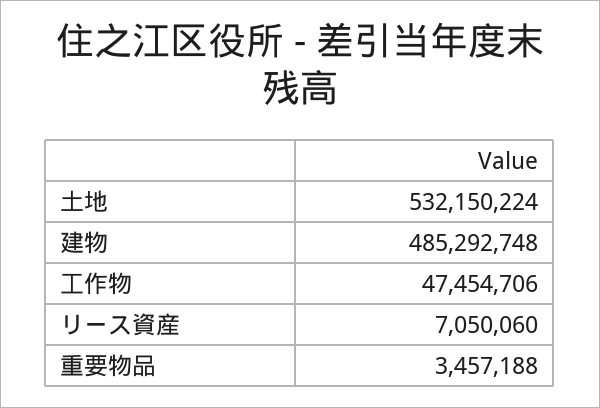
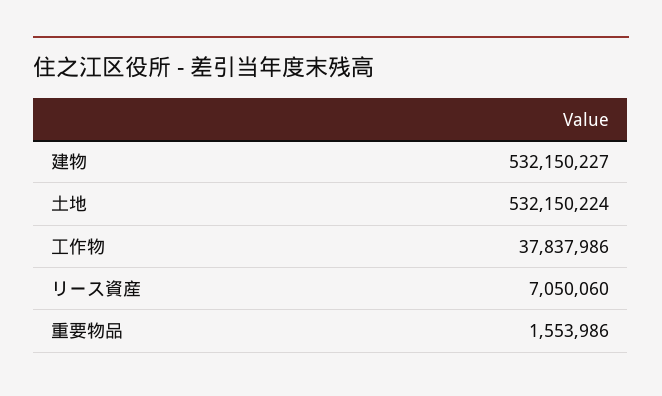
  {
    "土地": 532150224,
-   "建物": 485292748,
+   "建物": 532150227,
-   "工作物": 47454706,
+   "工作物": 37837986,
    "リース資産": 7050060,
-   "重要物品": 3457188
+   "重要物品": 1553986
  }

